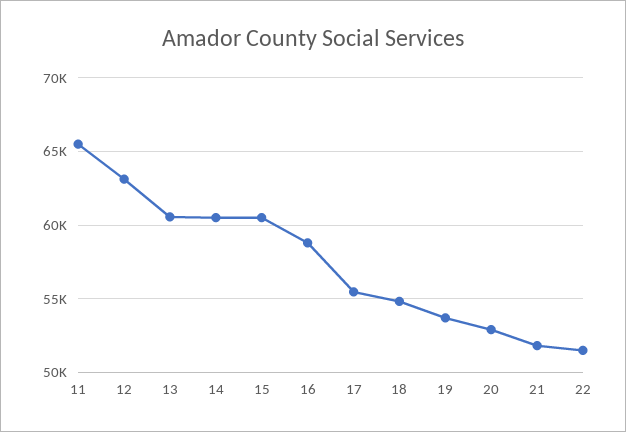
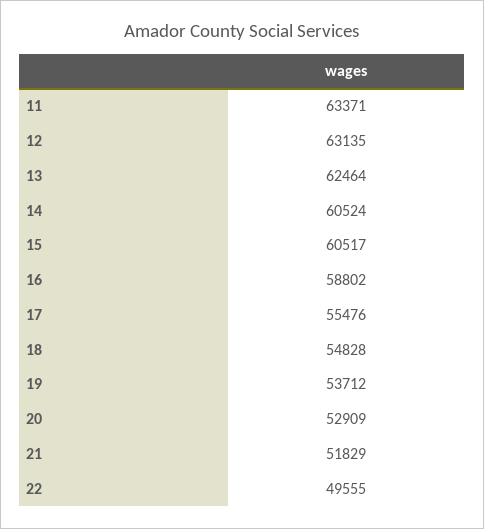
  {
-   "11": 65500,
+   "11": 63371,
    "12": 63135,
-   "13": 60500,
+   "13": 62464,
    "14": 60524,
    "15": 60517,
    "16": 58802,
    "17": 55476,
    "18": 54828,
    "19": 53712,
    "20": 52909,
    "21": 51829,
-   "22": 51500
+   "22": 49555
  }

